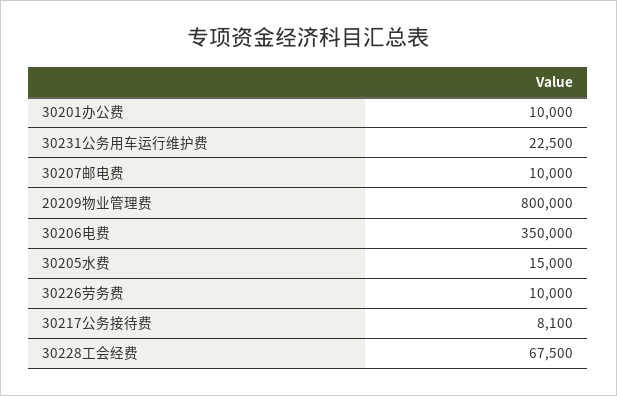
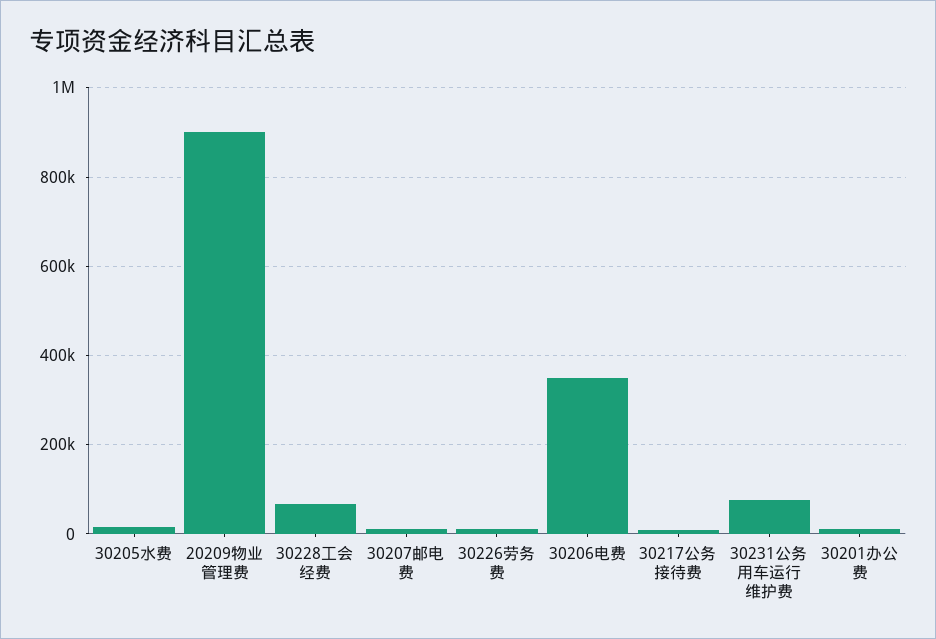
  {
    "30201办公费": 10000,
-   "30231公务用车运行维护费": 22500,
+   "30231公务用车运行维护费": 80000,
    "30207邮电费": 10000,
-   "20209物业管理费": 800000,
+   "20209物业管理费": 900000,
    "30206电费": 350000,
    "30205水费": 15000,
    "30226劳务费": 10000,
    "30217公务接待费": 8100,
    "30228工会经费": 67500
  }

